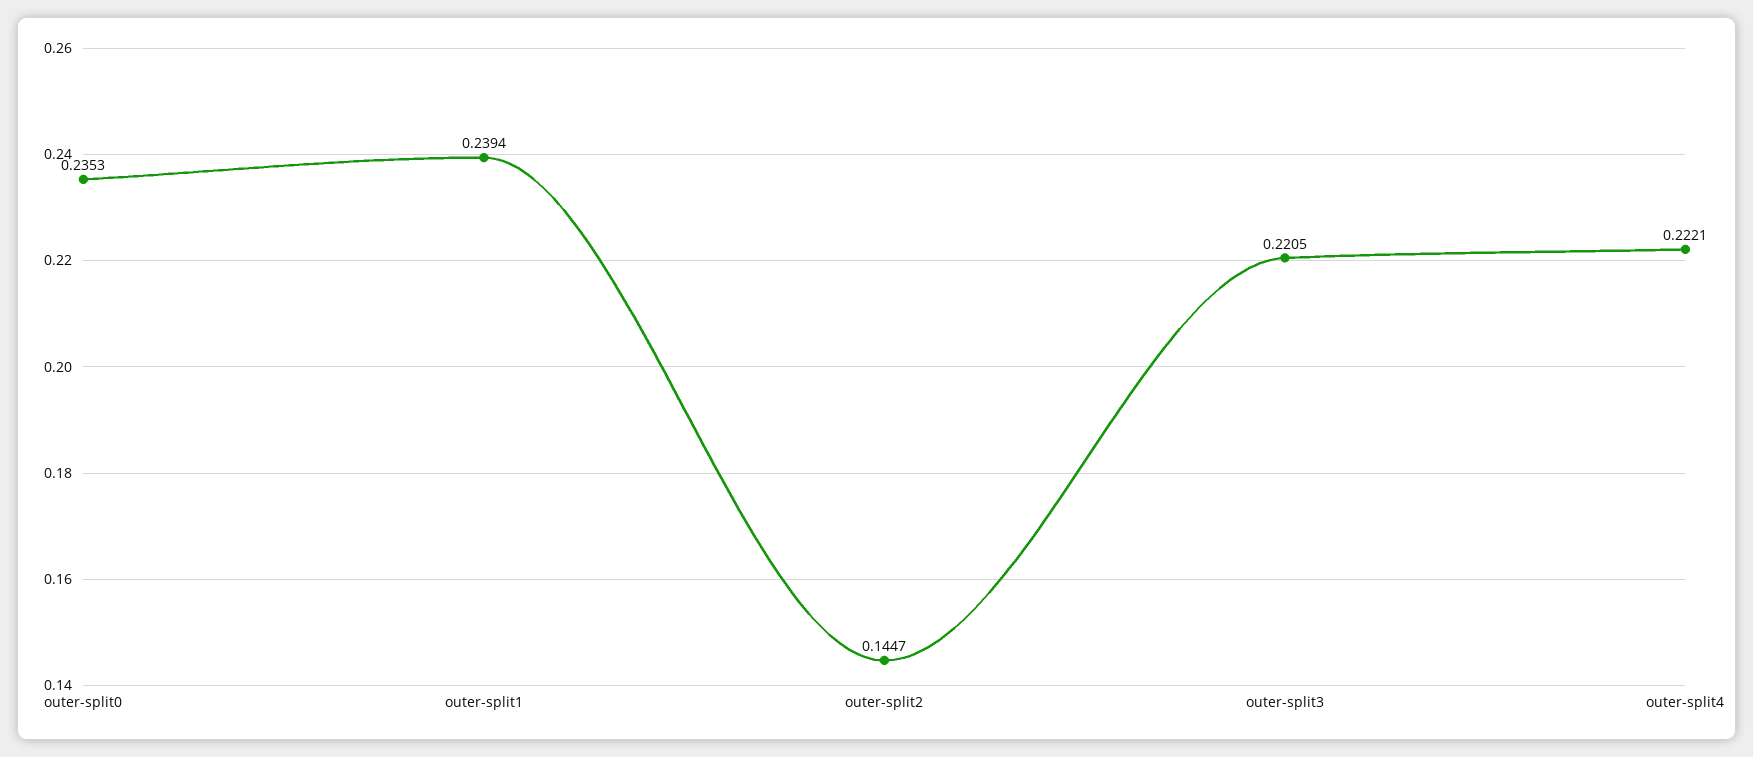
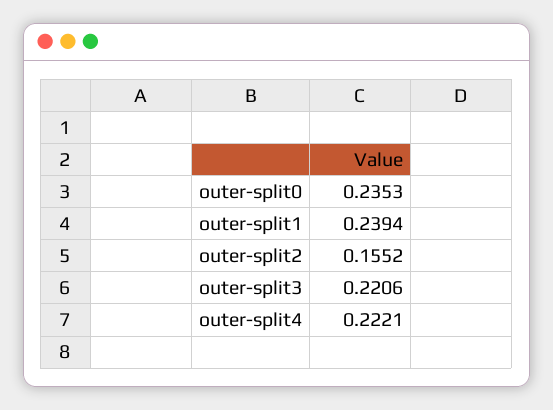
  {
    "outer-split0": 0.2353,
    "outer-split1": 0.2394,
-   "outer-split2": 0.1447,
+   "outer-split2": 0.1552,
-   "outer-split3": 0.2205,
+   "outer-split3": 0.2206,
    "outer-split4": 0.2221
  }

